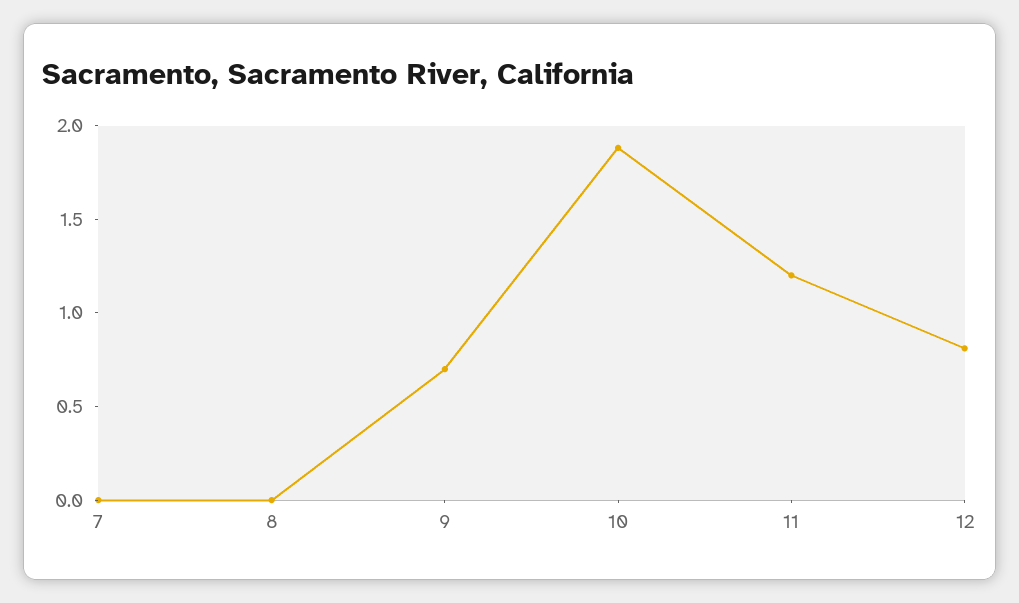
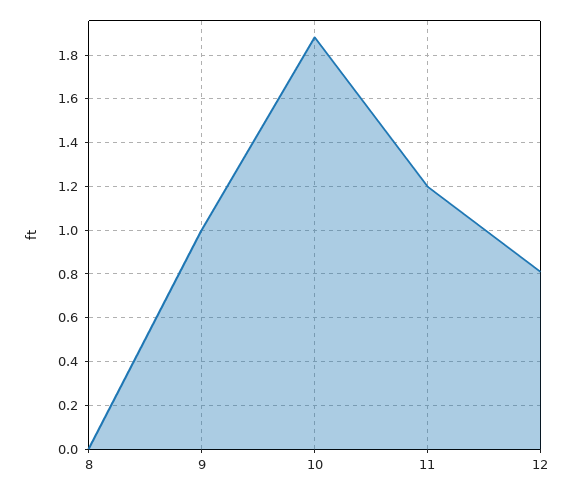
  {
-   "7": 0,
    "8": 0,
-   "9": 0.7,
+   "9": 1,
    "10": 1.9,
    "11": 1.2,
    "12": 0.8
  }

